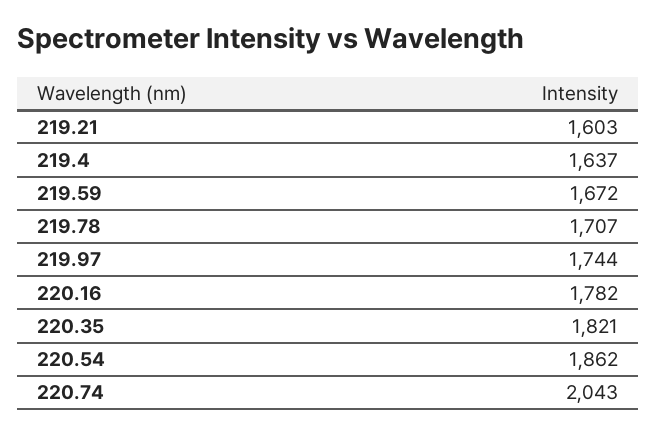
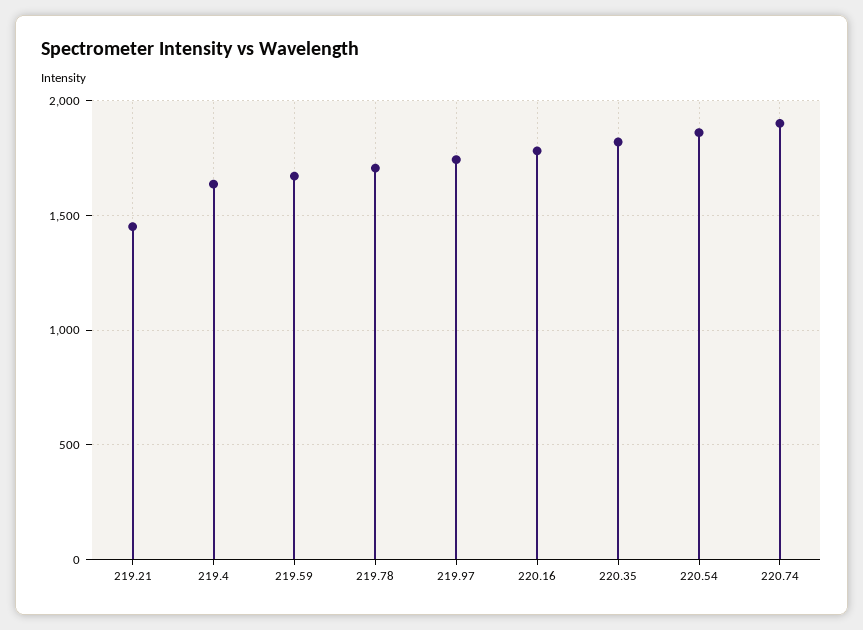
  {
-   "219.21": 1603,
+   "219.21": 1450,
    "219.4": 1637,
    "219.59": 1672,
    "219.78": 1707,
    "219.97": 1744,
    "220.16": 1782,
    "220.35": 1821,
    "220.54": 1862,
-   "220.74": 2043
+   "220.74": 1900
  }

